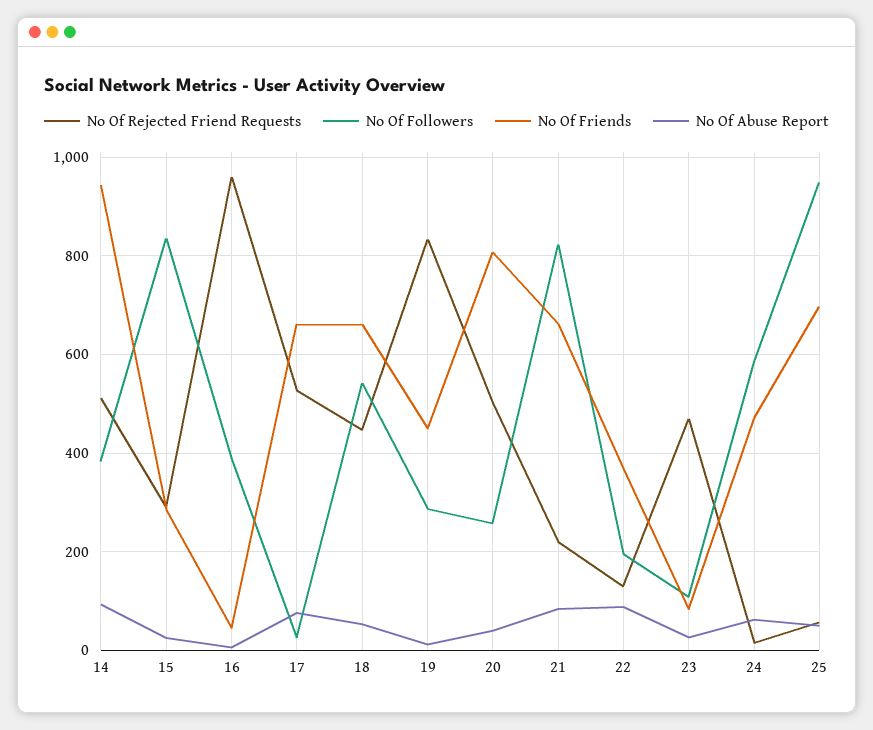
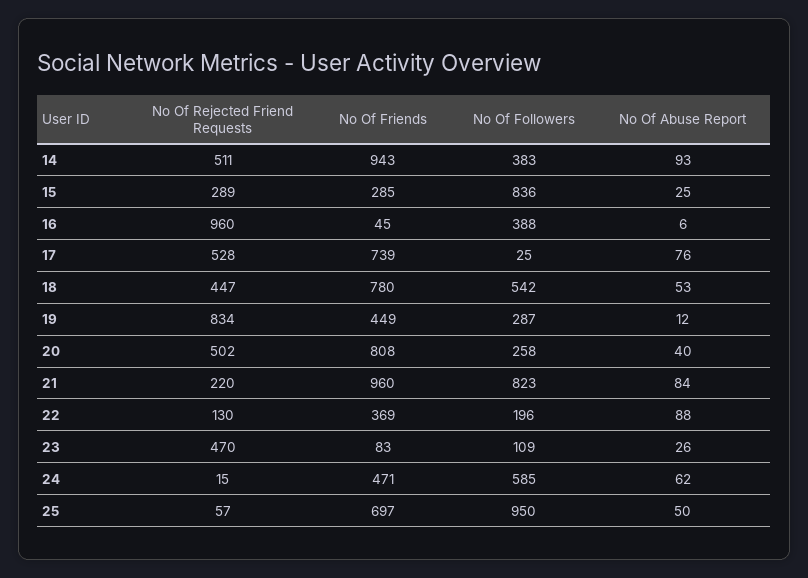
  {
    "No Of Rejected Friend Requests": {
      "14": 511,
      "15": 289,
      "16": 960,
      "17": 528,
      "18": 447,
      "19": 834,
      "20": 502,
      "21": 220,
      "22": 130,
      "23": 470,
      "24": 15,
      "25": 57
    },
    "No Of Followers": {
      "14": 383,
      "15": 836,
      "16": 388,
      "17": 25,
      "18": 542,
      "19": 287,
      "20": 258,
      "21": 823,
      "22": 196,
      "23": 109,
      "24": 585,
      "25": 950
    },
    "No Of Friends": {
      "14": 943,
      "15": 285,
      "16": 45,
-     "17": 660,
+     "17": 739,
-     "18": 660,
+     "18": 780,
      "19": 449,
      "20": 808,
-     "21": 660,
+     "21": 960,
      "22": 369,
      "23": 83,
      "24": 471,
      "25": 697
    },
    "No Of Abuse Report": {
      "14": 93,
      "15": 25,
      "16": 6,
      "17": 76,
      "18": 53,
      "19": 12,
      "20": 40,
      "21": 84,
      "22": 88,
      "23": 26,
      "24": 62,
      "25": 50
    }
  }

